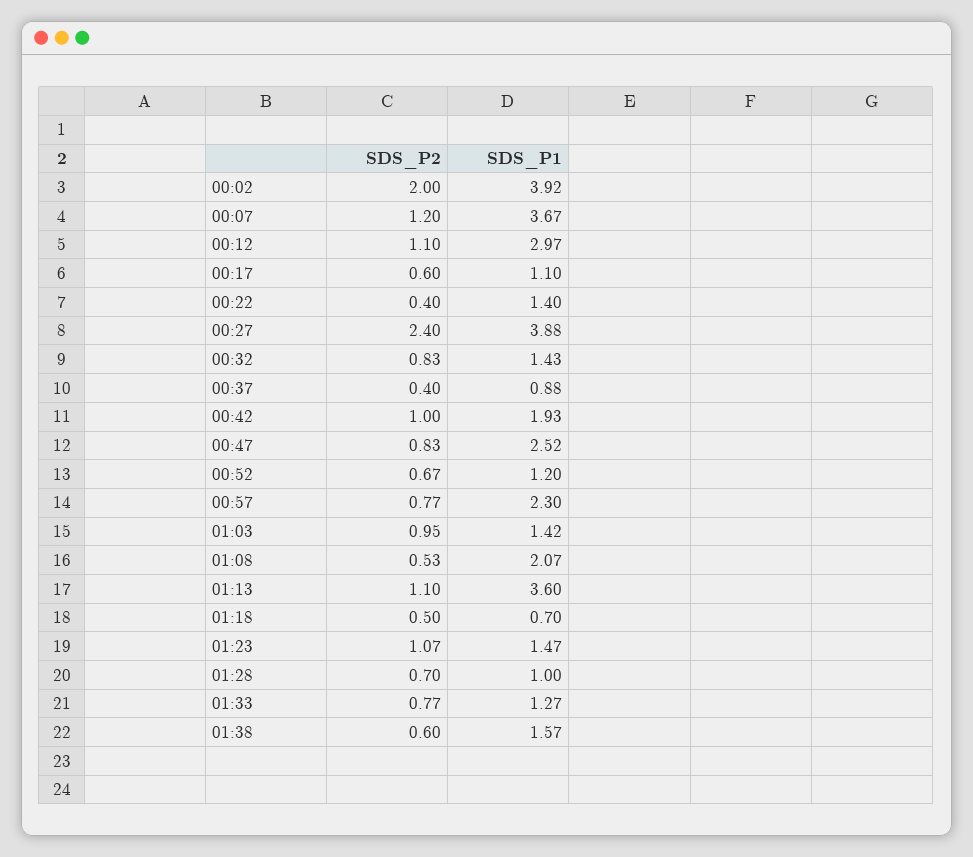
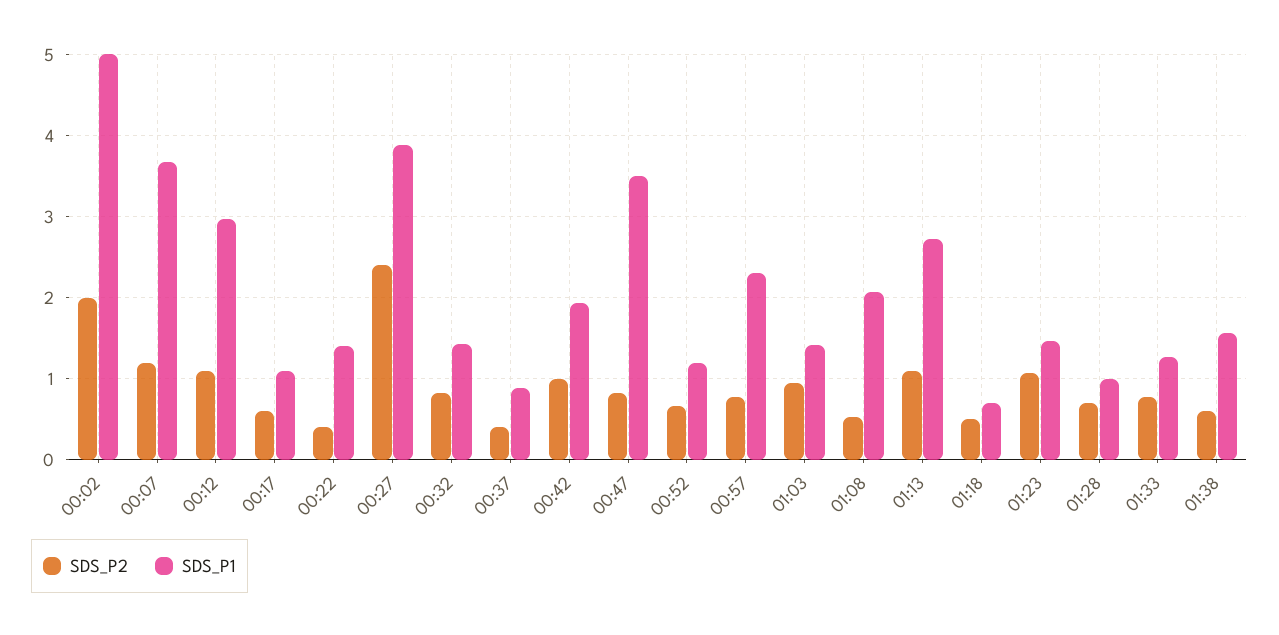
  {
    "SDS_P2": {
      "00:02": 2,
      "00:07": 1.2,
      "00:12": 1.1,
      "00:17": 0.6,
      "00:22": 0.4,
      "00:27": 2.4,
      "00:32": 0.83,
      "00:37": 0.4,
      "00:42": 1,
      "00:47": 0.83,
      "00:52": 0.67,
      "00:57": 0.77,
      "01:03": 0.95,
      "01:08": 0.53,
      "01:13": 1.1,
      "01:18": 0.5,
      "01:23": 1.07,
      "01:28": 0.7,
      "01:33": 0.77,
      "01:38": 0.6
    },
    "SDS_P1": {
-     "00:02": 3.92,
+     "00:02": 5,
      "00:07": 3.67,
      "00:12": 2.97,
      "00:17": 1.1,
      "00:22": 1.4,
      "00:27": 3.88,
      "00:32": 1.43,
      "00:37": 0.88,
      "00:42": 1.93,
-     "00:47": 2.52,
+     "00:47": 3.5,
      "00:52": 1.2,
      "00:57": 2.3,
      "01:03": 1.42,
      "01:08": 2.07,
-     "01:13": 3.6,
+     "01:13": 2.7,
      "01:18": 0.7,
      "01:23": 1.47,
      "01:28": 1,
      "01:33": 1.27,
      "01:38": 1.57
    }
  }

